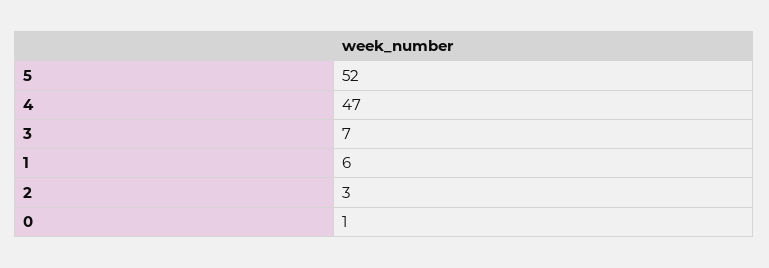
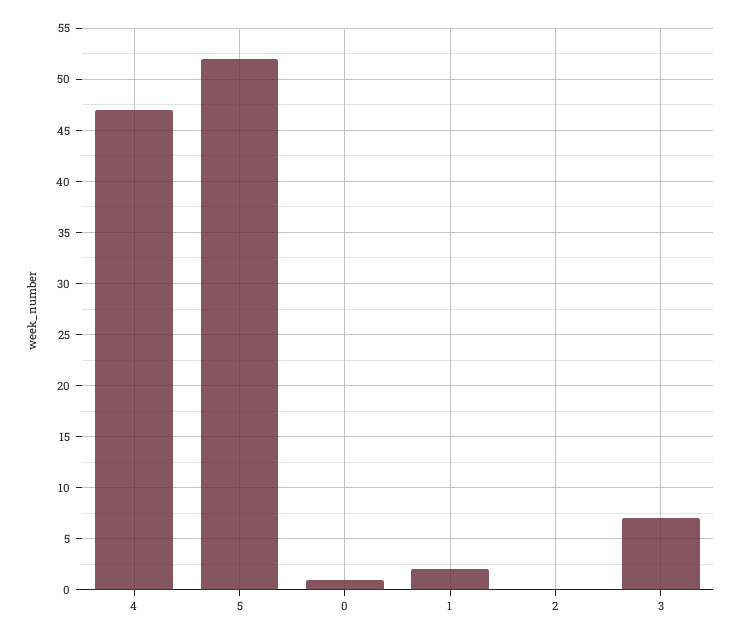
  {
    "5": 52,
    "4": 47,
    "3": 7,
-   "1": 6,
+   "1": 2,
-   "2": 3,
+   "2": 0,
    "0": 1
  }

